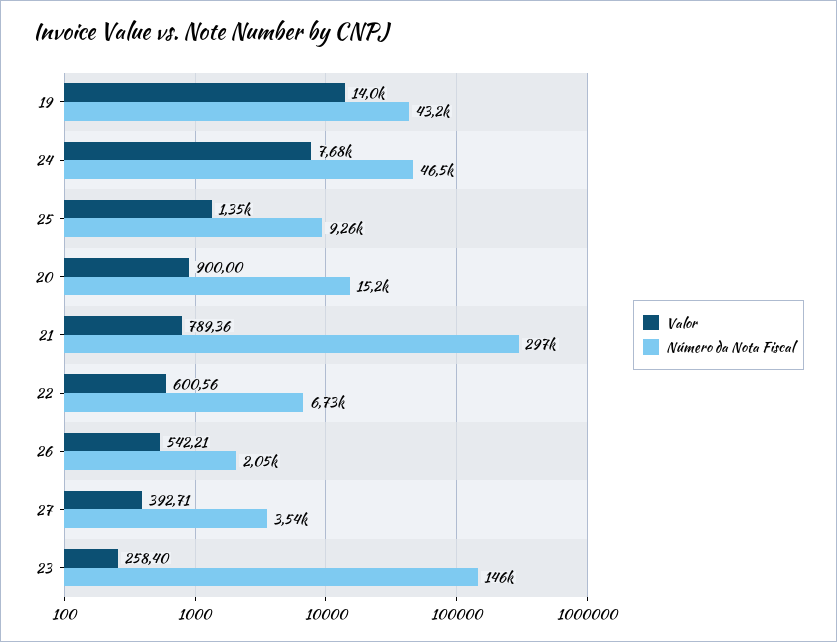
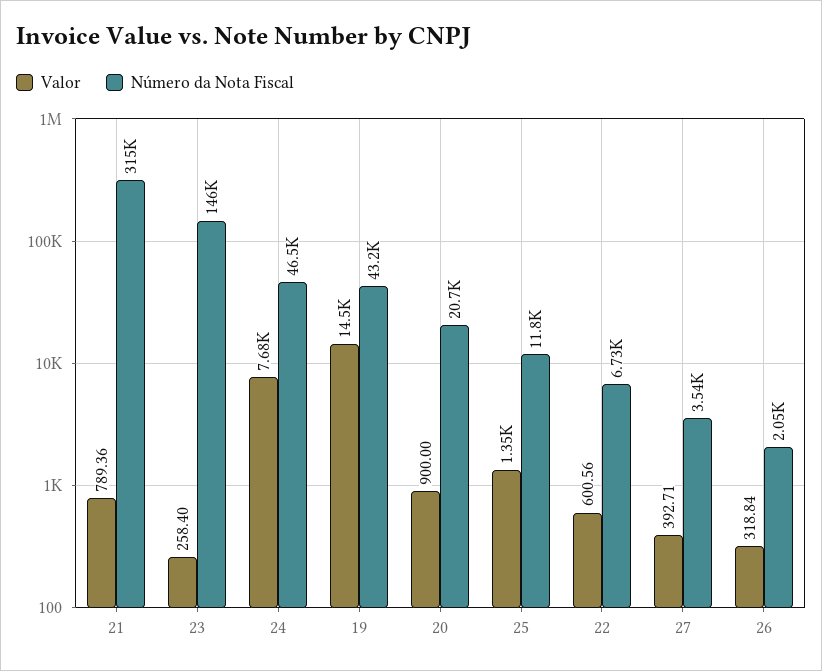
  {
    "Valor": {
-     "19": 14000,
+     "19": 14500,
      "24": 7680,
      "25": 1350,
      "20": 900,
      "21": 789.36,
      "22": 600.56,
-     "26": 542.21,
+     "26": 318.84,
      "27": 392.71,
      "23": 258.4
    },
    "Número da Nota Fiscal": {
      "19": 43200,
      "24": 46500,
-     "25": 9260,
+     "25": 11800,
-     "20": 15200,
+     "20": 20700,
-     "21": 297000,
+     "21": 315000,
      "22": 6730,
      "26": 2050,
      "27": 3540,
      "23": 146000
    }
  }

